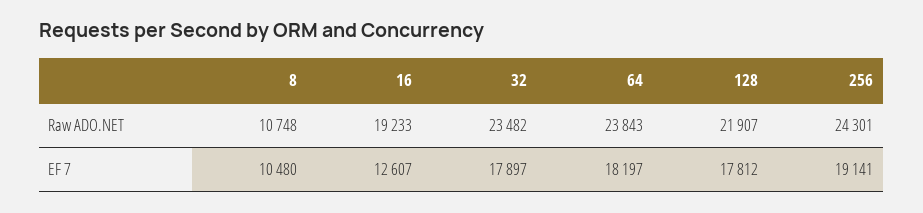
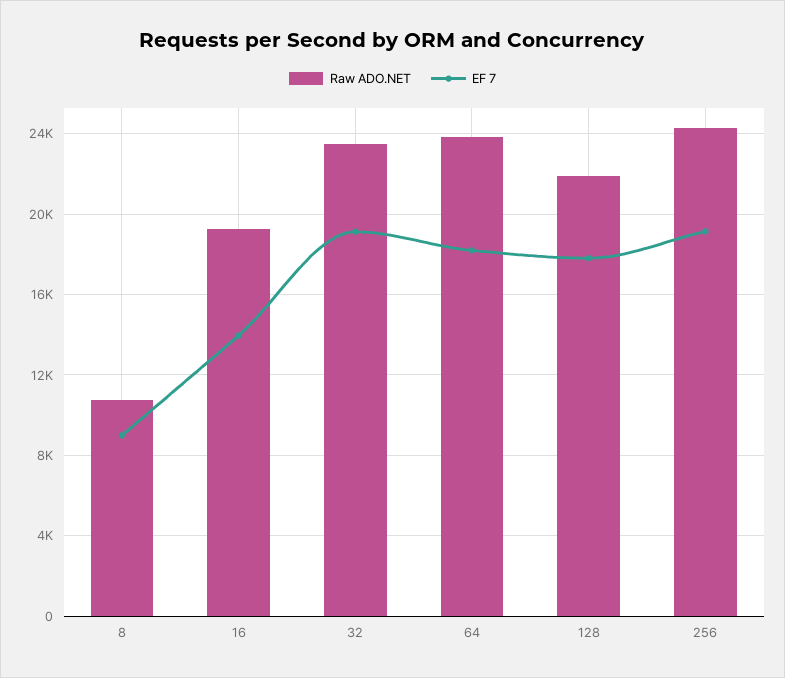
  {
    "Raw ADO.NET": {
      "8": 10748,
      "16": 19233,
      "32": 23482,
      "64": 23843,
      "128": 21907,
      "256": 24301
    },
    "EF 7": {
-     "8": 10480,
+     "8": 9000,
-     "16": 12607,
+     "16": 14000,
-     "32": 17897,
+     "32": 19000,
      "64": 18197,
      "128": 17812,
      "256": 19141
    }
  }

